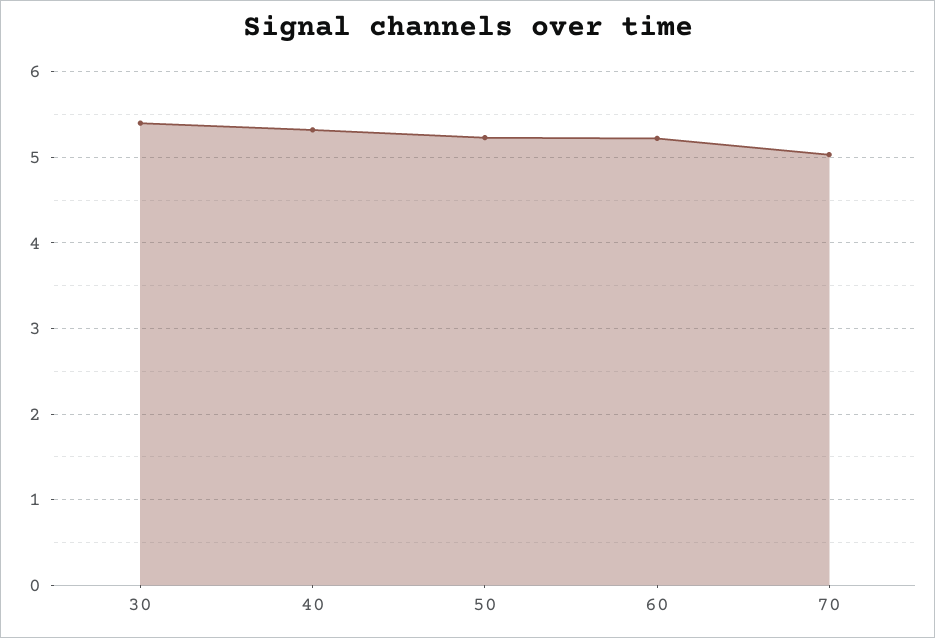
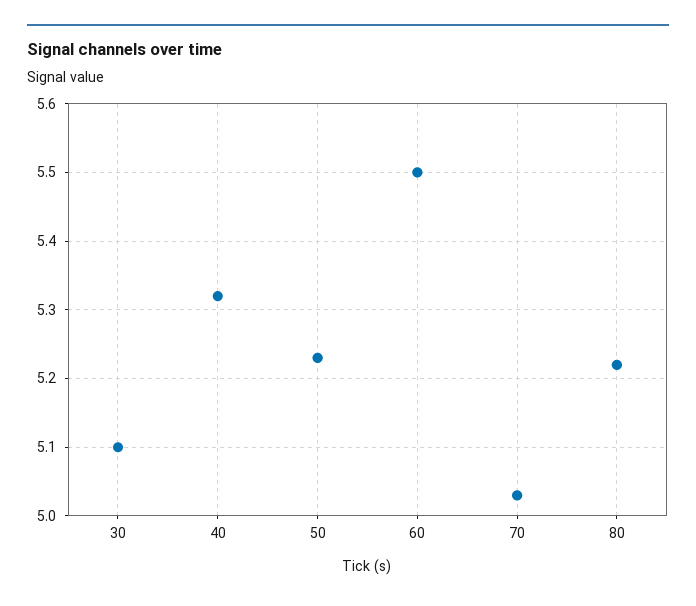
  {
-   "30": 5.4,
+   "30": 5.1,
    "40": 5.32,
    "50": 5.23,
-   "60": 5.2,
+   "60": 5.5,
-   "70": 5.03
+   "70": 5.03,
+   "80": 5.22
  }

